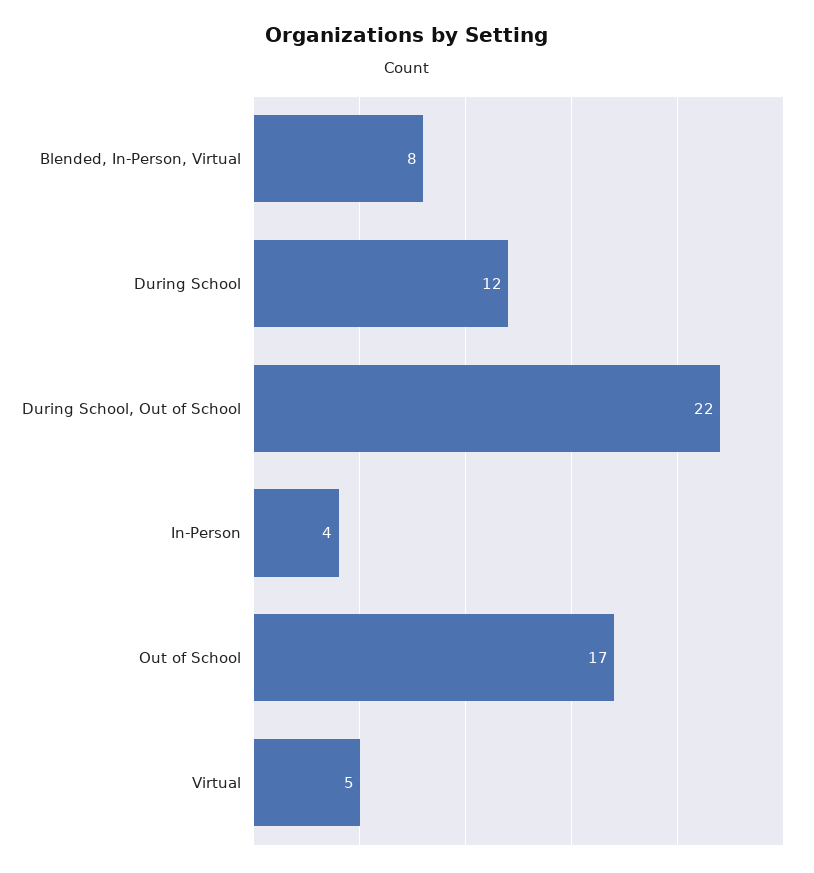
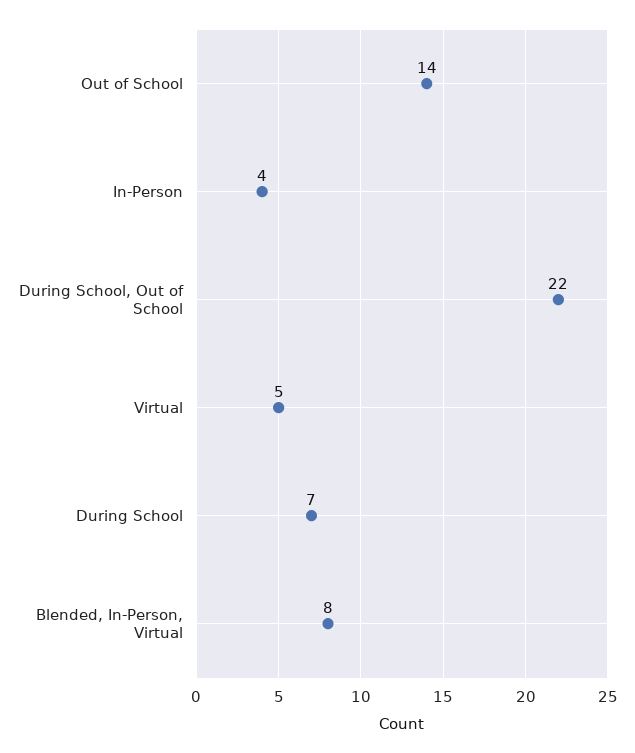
  {
    "Blended, In-Person, Virtual": 8,
-   "During School": 12,
+   "During School": 7,
    "During School, Out of School": 22,
    "In-Person": 4,
-   "Out of School": 17,
+   "Out of School": 14,
    "Virtual": 5
  }

